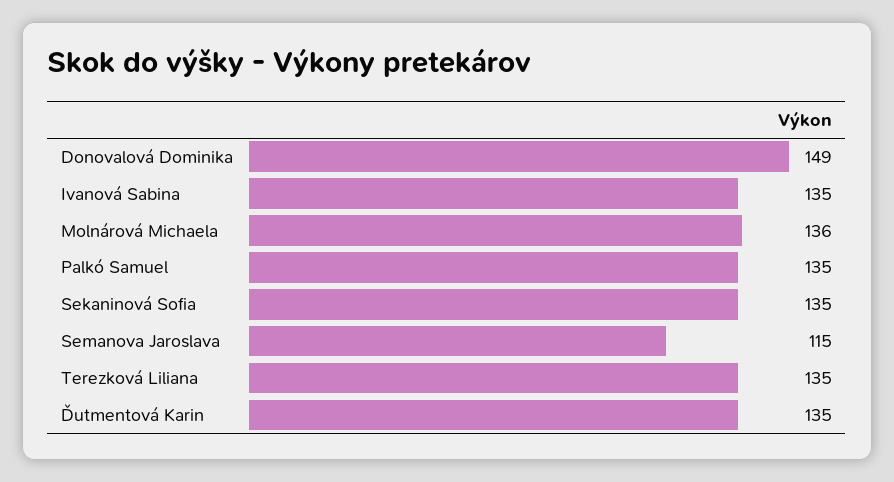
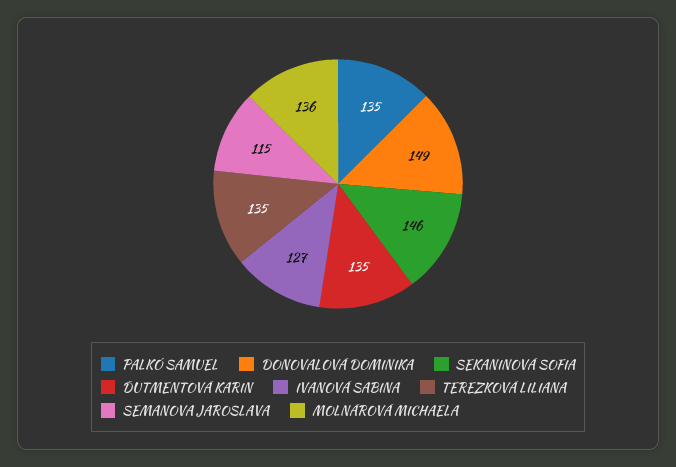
  {
    "Donovalová Dominika": 149,
-   "Ivanová Sabina": 135,
+   "Ivanová Sabina": 127,
    "Molnárová Michaela": 136,
    "Palkó Samuel": 135,
-   "Sekaninová Sofia": 135,
+   "Sekaninová Sofia": 146,
    "Semanova Jaroslava": 115,
    "Terezková Liliana": 135,
    "Ďutmentová Karin": 135
  }

